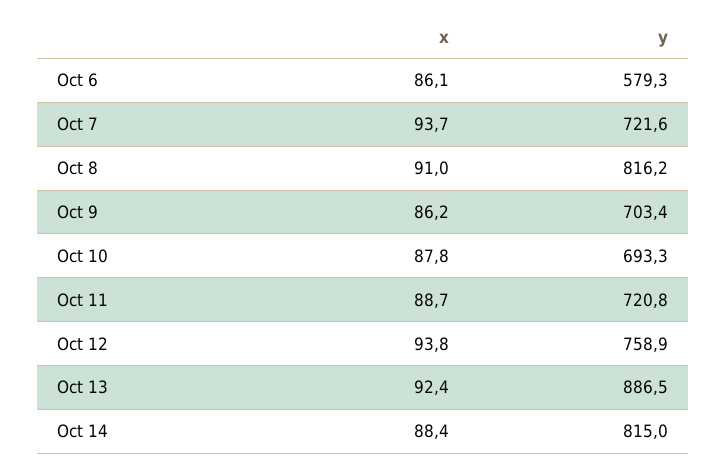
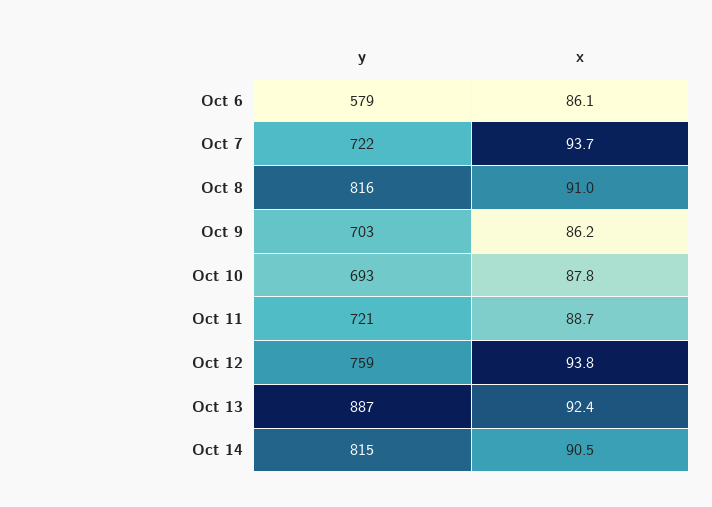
  {
    "x": {
      "Oct 6": 86.1,
      "Oct 7": 93.7,
      "Oct 8": 91,
      "Oct 9": 86.2,
      "Oct 10": 87.8,
      "Oct 11": 88.7,
      "Oct 12": 93.8,
      "Oct 13": 92.4,
-     "Oct 14": 88.4
+     "Oct 14": 90.5
    },
    "y": {
      "Oct 6": 579.3,
      "Oct 7": 721.6,
      "Oct 8": 816.2,
      "Oct 9": 703.4,
      "Oct 10": 693.3,
      "Oct 11": 720.8,
      "Oct 12": 758.9,
      "Oct 13": 886.5,
      "Oct 14": 815
    }
  }

